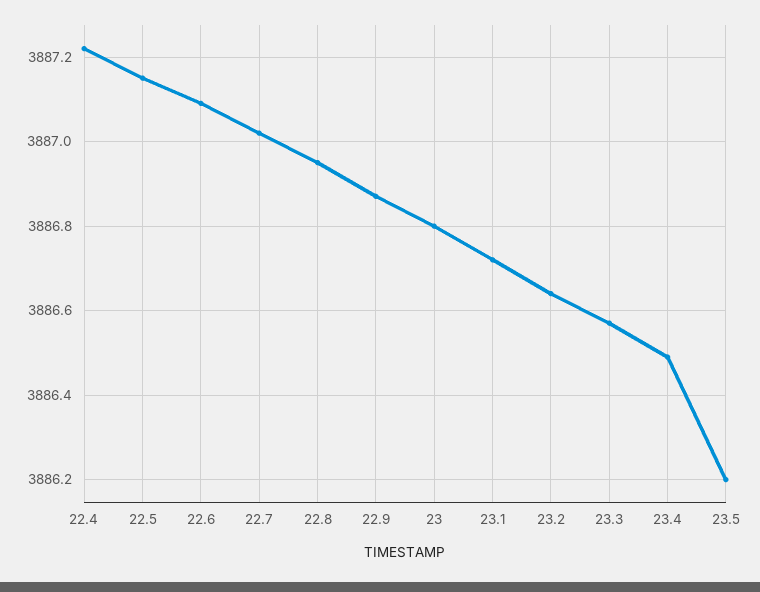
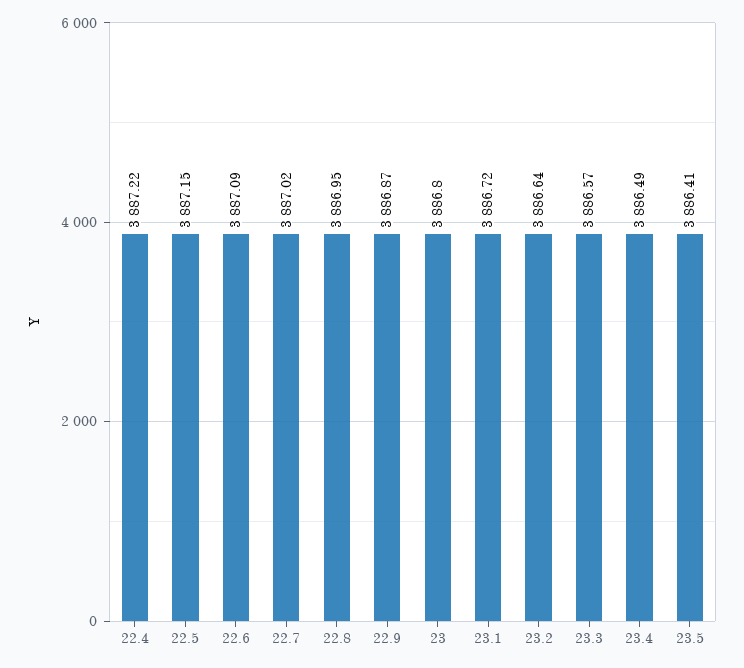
  {
    "22.4": 3887.22,
    "22.5": 3887.15,
    "22.6": 3887.09,
    "22.7": 3887.02,
    "22.8": 3886.95,
    "22.9": 3886.87,
    "23": 3886.8,
    "23.1": 3886.72,
    "23.2": 3886.64,
    "23.3": 3886.57,
    "23.4": 3886.49,
-   "23.5": 3886.2
+   "23.5": 3886.41
  }

